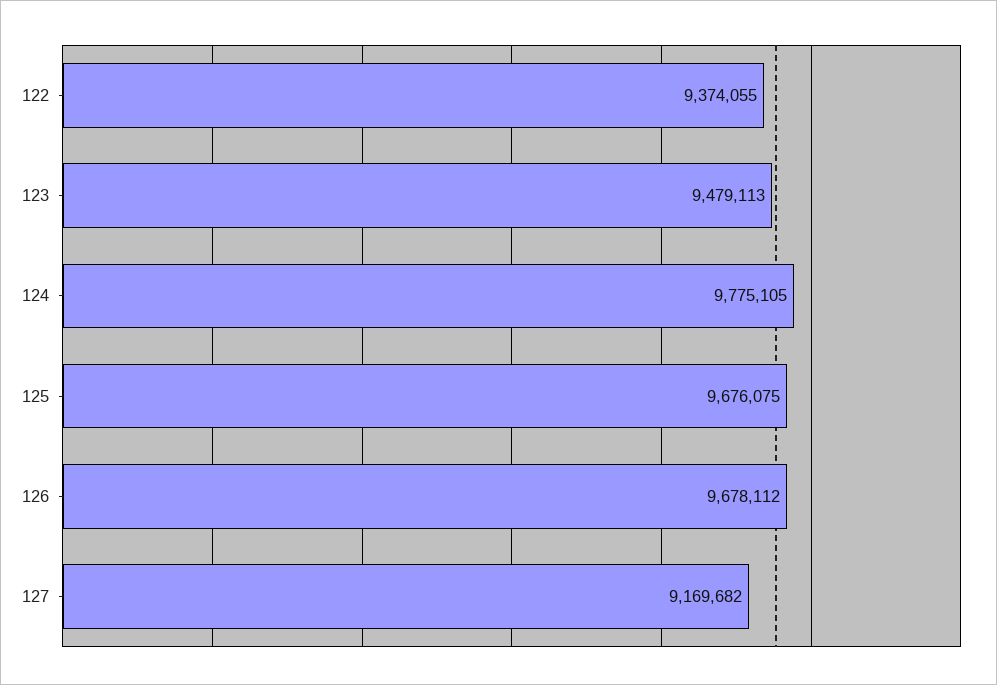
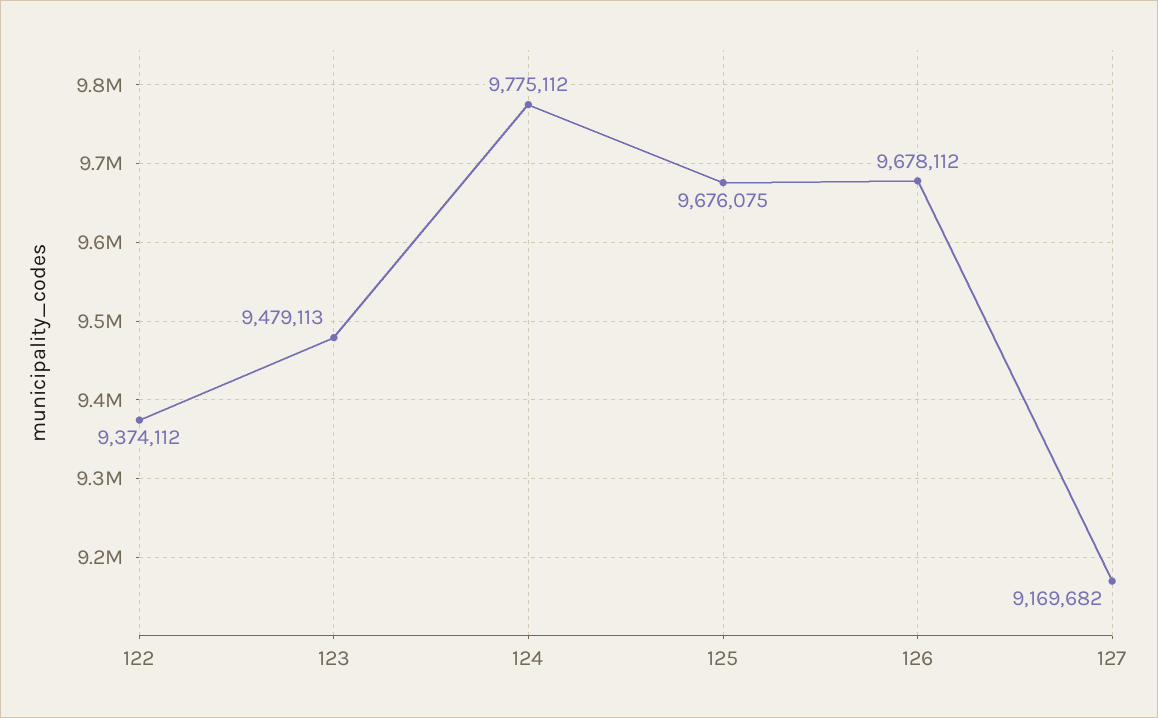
  {
-   "122": 9374055,
+   "122": 9374112,
    "123": 9479113,
-   "124": 9775105,
+   "124": 9775112,
    "125": 9676075,
    "126": 9678112,
    "127": 9169682
  }

